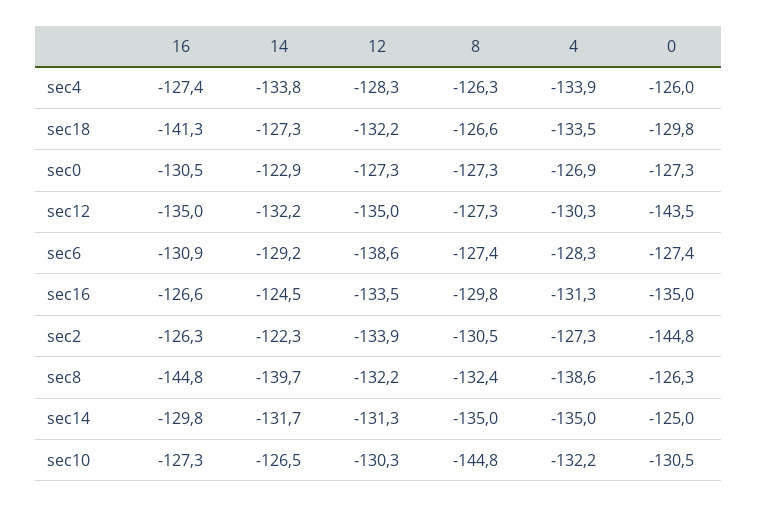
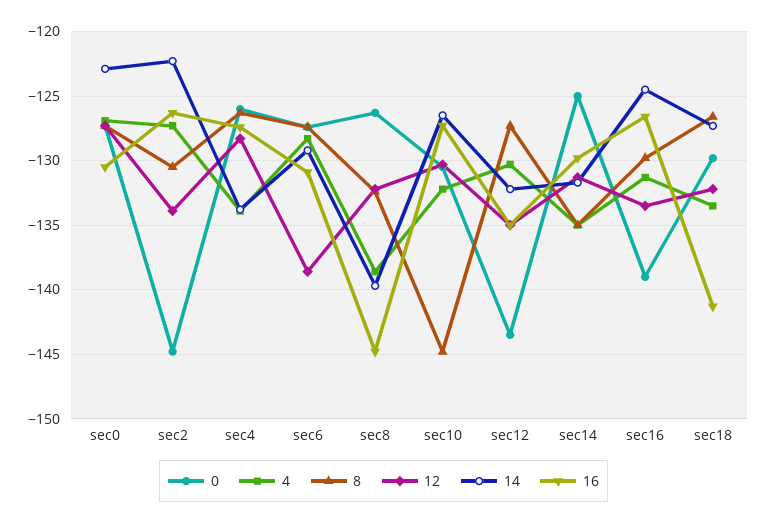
  {
    "16": {
      "sec4": -127.4,
      "sec18": -141.3,
      "sec0": -130.5,
      "sec12": -135,
      "sec6": -130.9,
      "sec16": -126.6,
      "sec2": -126.3,
      "sec8": -144.8,
      "sec14": -129.8,
      "sec10": -127.3
    },
    "14": {
      "sec4": -133.8,
      "sec18": -127.3,
      "sec0": -122.9,
      "sec12": -132.2,
      "sec6": -129.2,
      "sec16": -124.5,
      "sec2": -122.3,
      "sec8": -139.7,
      "sec14": -131.7,
      "sec10": -126.5
    },
    "12": {
      "sec4": -128.3,
      "sec18": -132.2,
      "sec0": -127.3,
      "sec12": -135,
      "sec6": -138.6,
      "sec16": -133.5,
      "sec2": -133.9,
      "sec8": -132.2,
      "sec14": -131.3,
      "sec10": -130.3
    },
    "8": {
      "sec4": -126.3,
      "sec18": -126.6,
      "sec0": -127.3,
      "sec12": -127.3,
      "sec6": -127.4,
      "sec16": -129.8,
      "sec2": -130.5,
      "sec8": -132.4,
      "sec14": -135,
      "sec10": -144.8
    },
    "4": {
      "sec4": -133.9,
      "sec18": -133.5,
      "sec0": -126.9,
      "sec12": -130.3,
      "sec6": -128.3,
      "sec16": -131.3,
      "sec2": -127.3,
      "sec8": -138.6,
      "sec14": -135,
      "sec10": -132.2
    },
    "0": {
      "sec4": -126,
      "sec18": -129.8,
      "sec0": -127.3,
      "sec12": -143.5,
      "sec6": -127.4,
-     "sec16": -135,
+     "sec16": -139,
      "sec2": -144.8,
      "sec8": -126.3,
      "sec14": -125,
      "sec10": -130.5
    }
  }

